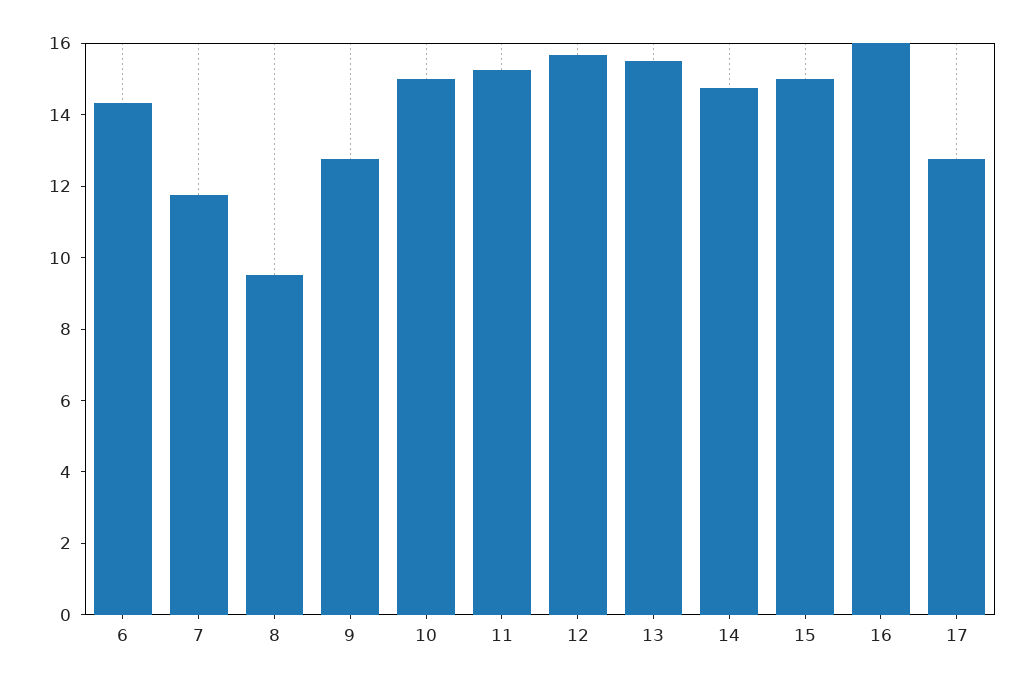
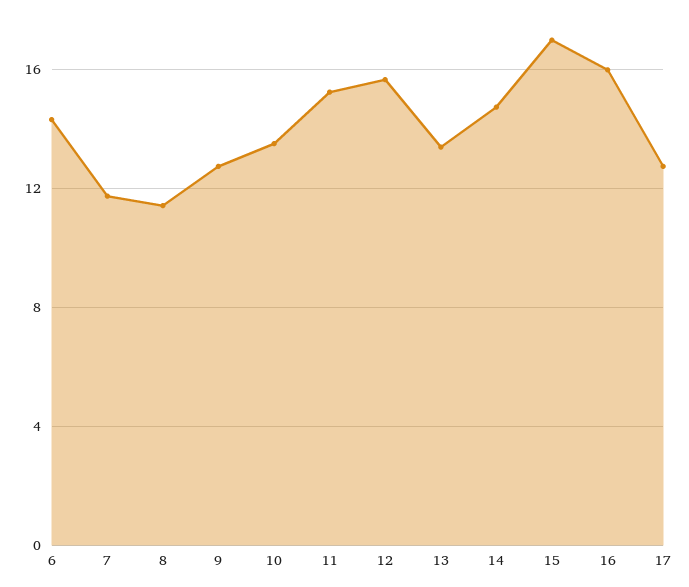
  {
    "6": 14.5,
    "7": 12,
-   "8": 9.5,
+   "8": 11.5,
    "9": 13,
-   "10": 15,
+   "10": 13.5,
    "11": 15.5,
    "12": 15.5,
-   "13": 15.5,
+   "13": 13.5,
    "14": 15,
-   "15": 15,
+   "15": 17,
    "16": 16,
    "17": 13
  }

